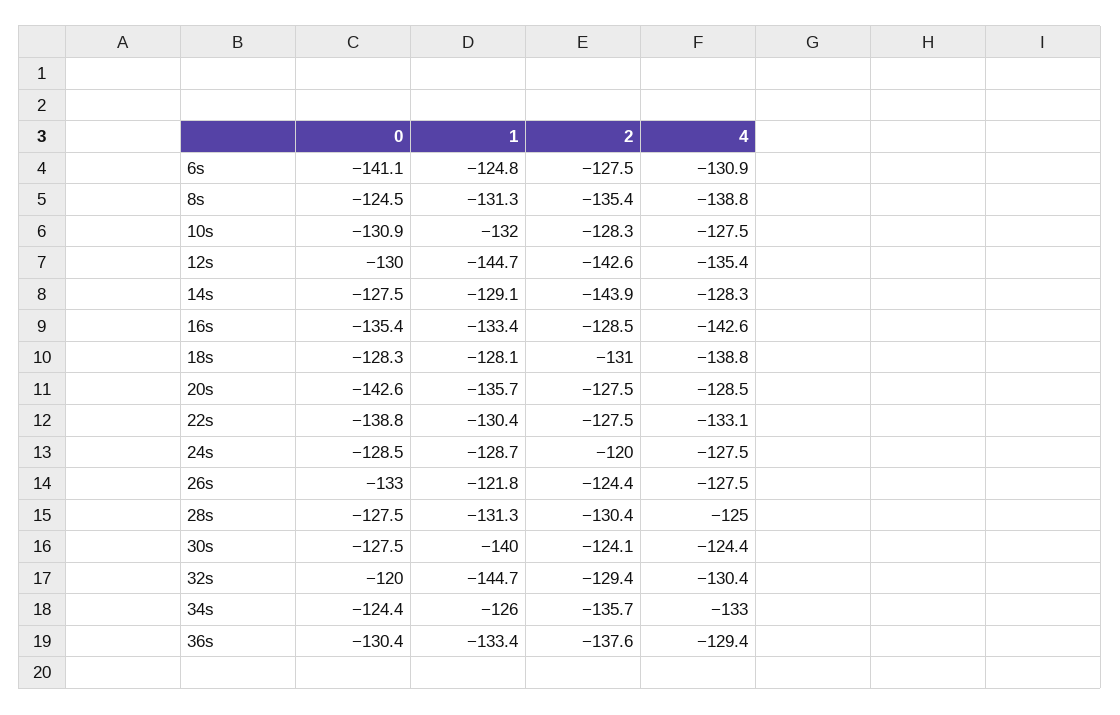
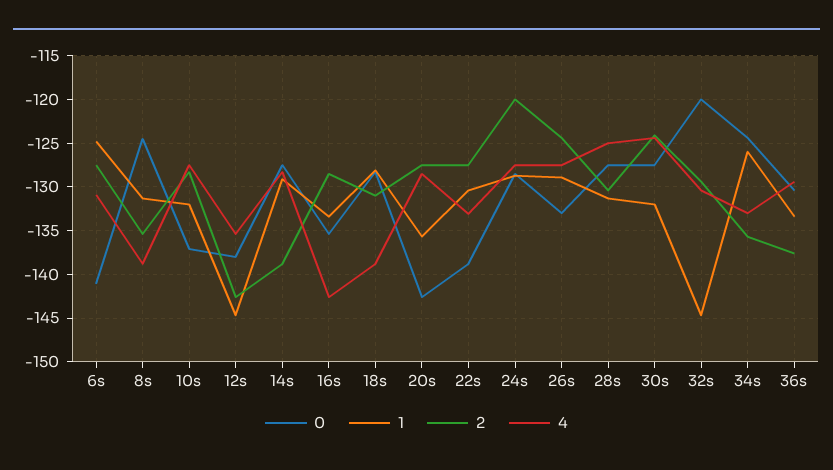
  {
    "0": {
      "6s": -141.1,
      "8s": -124.5,
-     "10s": -130.9,
+     "10s": -137,
-     "12s": -130,
+     "12s": -138,
      "14s": -127.5,
      "16s": -135.4,
      "18s": -128.3,
      "20s": -142.6,
      "22s": -138.8,
      "24s": -128.5,
      "26s": -133,
      "28s": -127.5,
      "30s": -127.5,
      "32s": -120,
      "34s": -124.4,
      "36s": -130.4
    },
    "1": {
      "6s": -124.8,
      "8s": -131.3,
      "10s": -132,
      "12s": -144.7,
      "14s": -129.1,
      "16s": -133.4,
      "18s": -128.1,
      "20s": -135.7,
      "22s": -130.4,
      "24s": -128.7,
-     "26s": -121.8,
+     "26s": -129,
      "28s": -131.3,
-     "30s": -140,
+     "30s": -132,
      "32s": -144.7,
      "34s": -126,
      "36s": -133.4
    },
    "2": {
      "6s": -127.5,
      "8s": -135.4,
      "10s": -128.3,
      "12s": -142.6,
-     "14s": -143.9,
+     "14s": -139,
      "16s": -128.5,
      "18s": -131,
      "20s": -127.5,
      "22s": -127.5,
      "24s": -120,
      "26s": -124.4,
      "28s": -130.4,
      "30s": -124.1,
      "32s": -129.4,
      "34s": -135.7,
      "36s": -137.6
    },
    "4": {
      "6s": -130.9,
      "8s": -138.8,
      "10s": -127.5,
      "12s": -135.4,
      "14s": -128.3,
      "16s": -142.6,
      "18s": -138.8,
      "20s": -128.5,
      "22s": -133.1,
      "24s": -127.5,
      "26s": -127.5,
      "28s": -125,
      "30s": -124.4,
      "32s": -130.4,
      "34s": -133,
      "36s": -129.4
    }
  }

